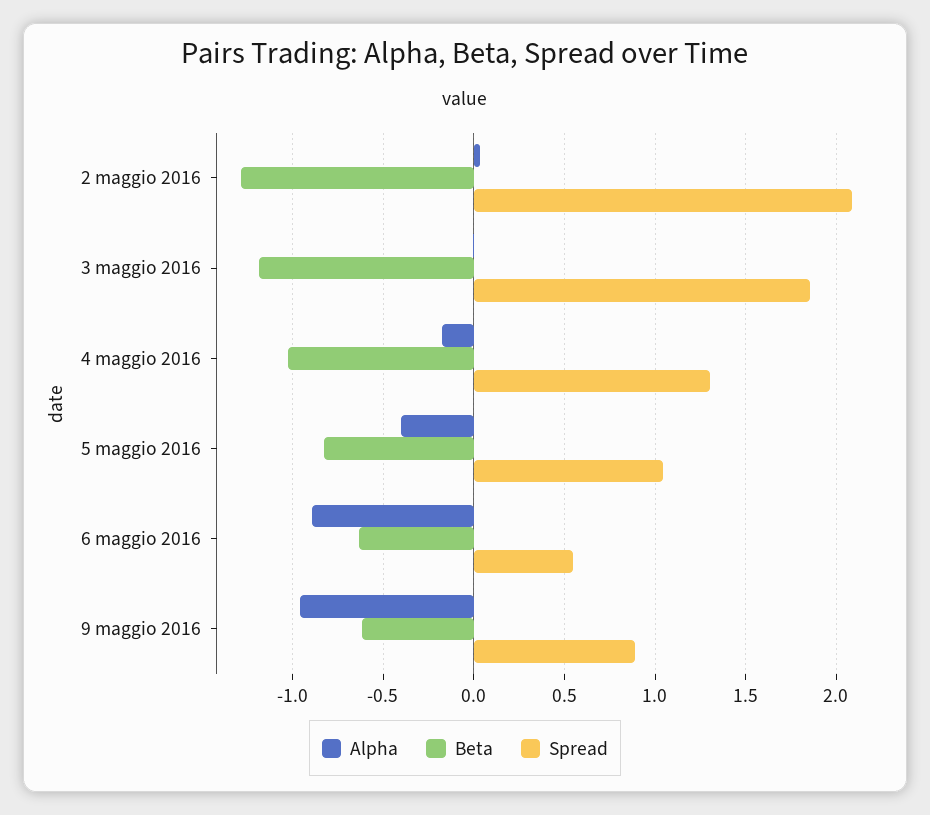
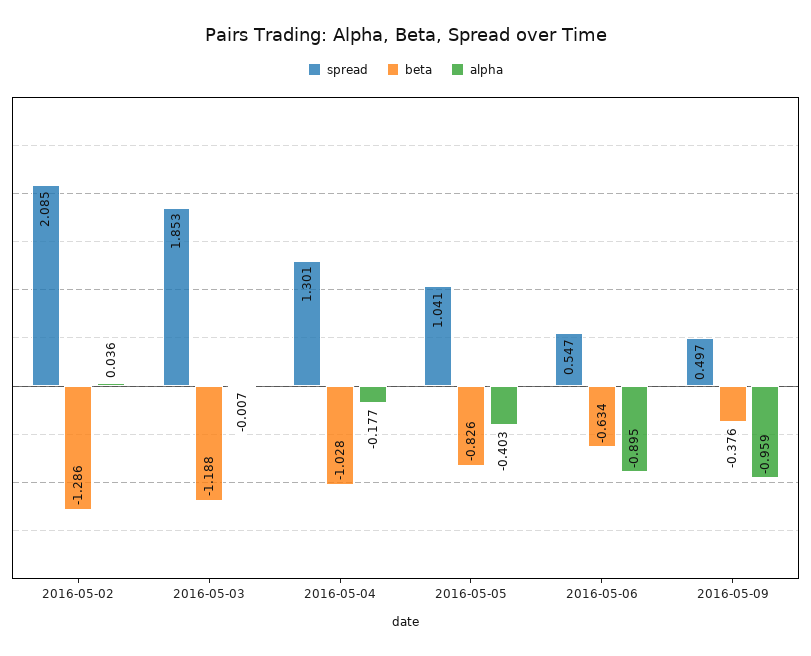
  {
    "Alpha": {
      "2 maggio 2016": 0.036,
      "3 maggio 2016": -0.007,
      "4 maggio 2016": -0.177,
      "5 maggio 2016": -0.403,
      "6 maggio 2016": -0.895,
      "9 maggio 2016": -0.959
    },
    "Beta": {
      "2 maggio 2016": -1.286,
      "3 maggio 2016": -1.188,
      "4 maggio 2016": -1.028,
      "5 maggio 2016": -0.826,
      "6 maggio 2016": -0.634,
-     "9 maggio 2016": -0.6
+     "9 maggio 2016": -0.376
    },
    "Spread": {
      "2 maggio 2016": 2.085,
      "3 maggio 2016": 1.853,
      "4 maggio 2016": 1.301,
      "5 maggio 2016": 1.041,
      "6 maggio 2016": 0.547,
-     "9 maggio 2016": 0.9
+     "9 maggio 2016": 0.497
    }
  }

